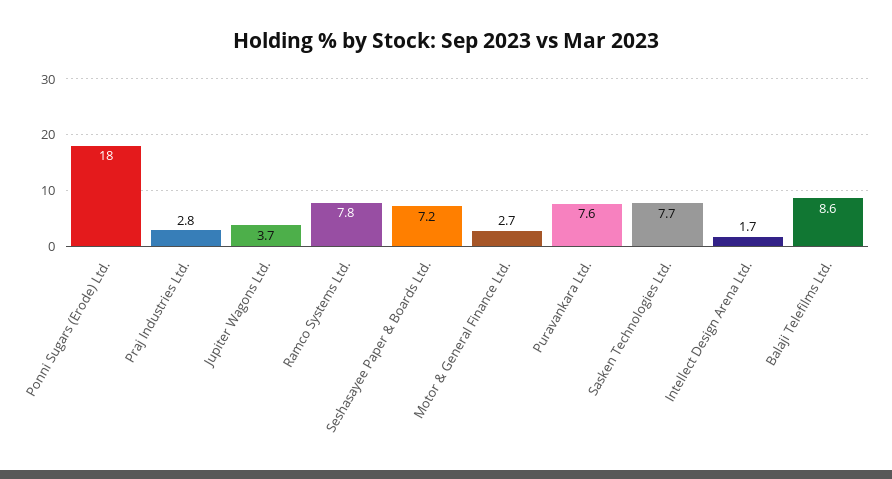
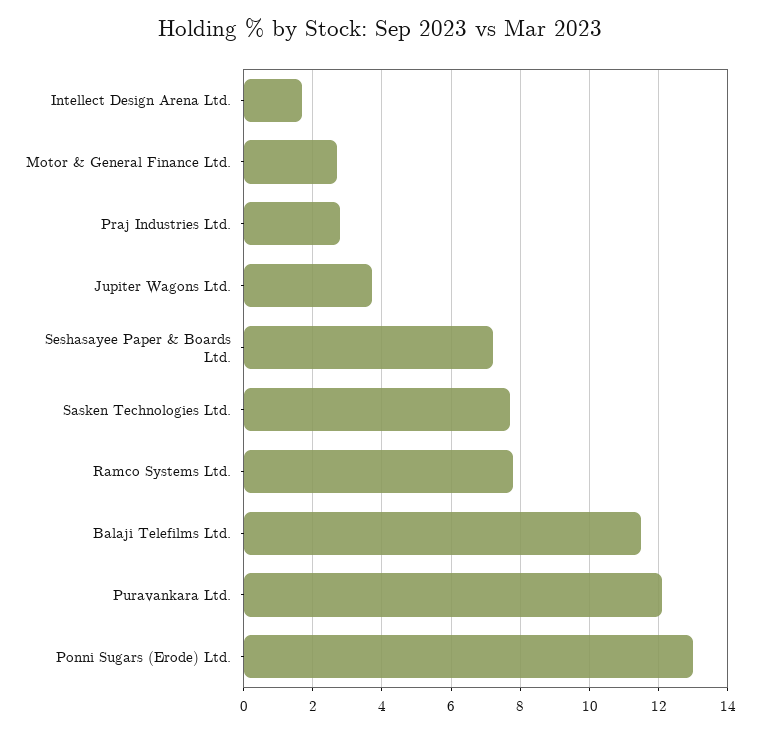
  {
-   "Ponni Sugars (Erode) Ltd.": 18,
+   "Ponni Sugars (Erode) Ltd.": 13,
    "Praj Industries Ltd.": 2.8,
    "Jupiter Wagons Ltd.": 3.7,
    "Ramco Systems Ltd.": 7.8,
    "Seshasayee Paper & Boards Ltd.": 7.2,
    "Motor & General Finance Ltd.": 2.7,
-   "Puravankara Ltd.": 7.6,
+   "Puravankara Ltd.": 12,
    "Sasken Technologies Ltd.": 7.7,
    "Intellect Design Arena Ltd.": 1.7,
-   "Balaji Telefilms Ltd.": 8.6
+   "Balaji Telefilms Ltd.": 11.5
  }

